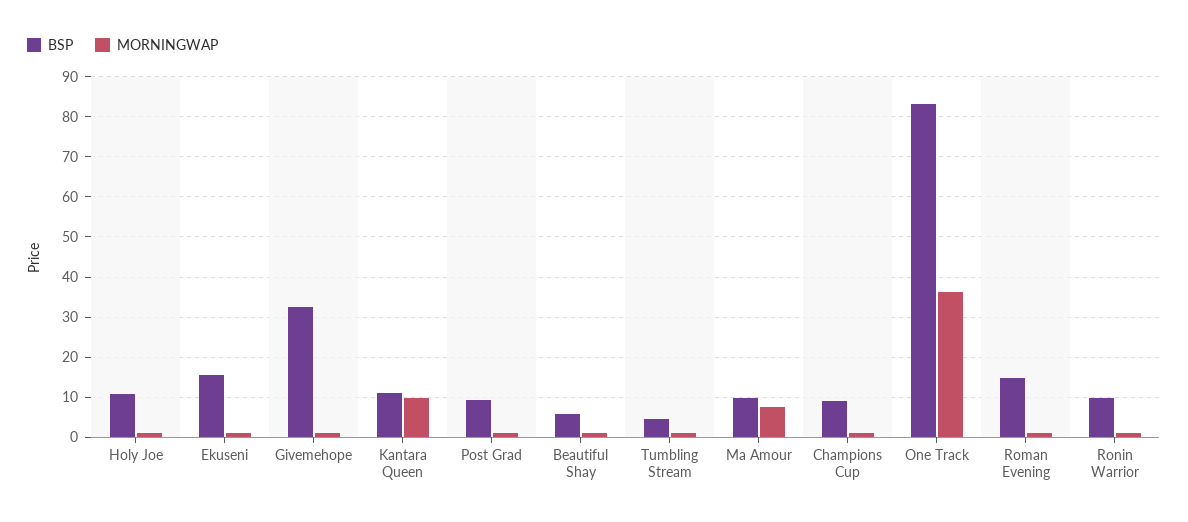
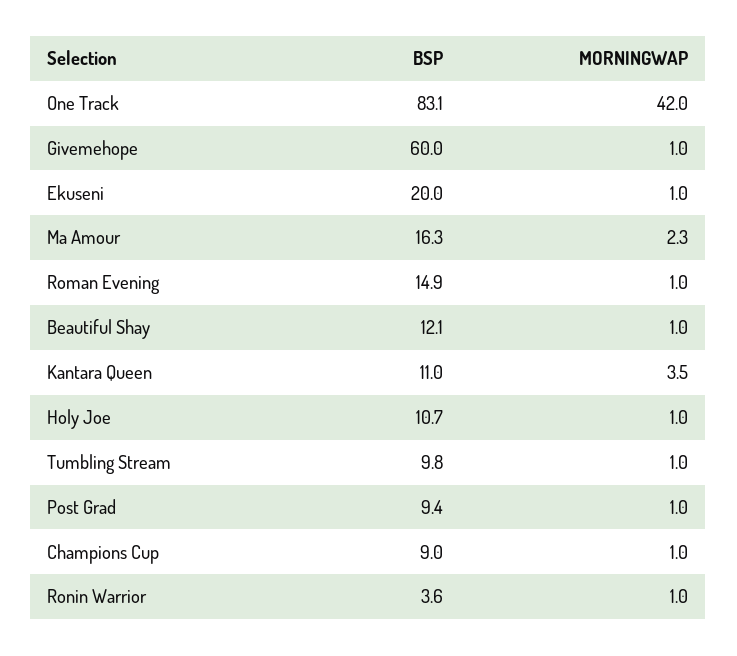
  {
    "BSP": {
      "Holy Joe": 10.7,
-     "Ekuseni": 16,
+     "Ekuseni": 20,
-     "Givemehope": 32,
+     "Givemehope": 60,
      "Kantara Queen": 11,
      "Post Grad": 9.4,
-     "Beautiful Shay": 6,
+     "Beautiful Shay": 12.1,
-     "Tumbling Stream": 4,
+     "Tumbling Stream": 9.8,
-     "Ma Amour": 10,
+     "Ma Amour": 16.3,
      "Champions Cup": 9,
      "One Track": 83.1,
      "Roman Evening": 14.9,
-     "Ronin Warrior": 10
+     "Ronin Warrior": 3.6
    },
    "MORNINGWAP": {
      "Holy Joe": 1,
      "Ekuseni": 1,
      "Givemehope": 1,
-     "Kantara Queen": 10,
+     "Kantara Queen": 3.5,
      "Post Grad": 1,
      "Beautiful Shay": 1,
      "Tumbling Stream": 1,
-     "Ma Amour": 8,
+     "Ma Amour": 2.3,
      "Champions Cup": 1,
-     "One Track": 36,
+     "One Track": 42,
      "Roman Evening": 1,
      "Ronin Warrior": 1
    }
  }

